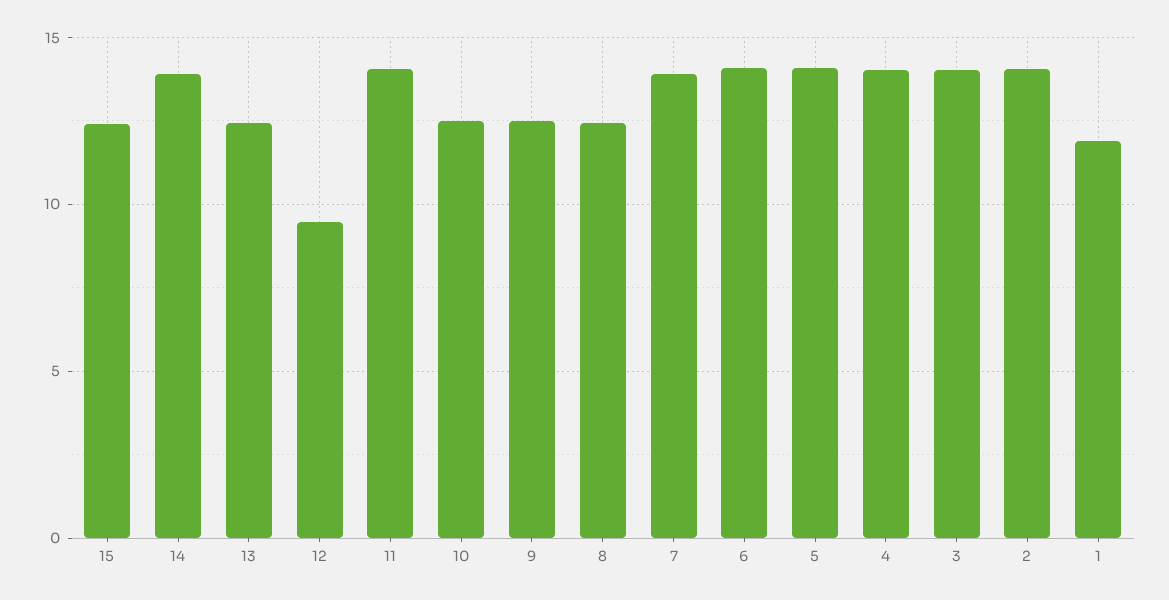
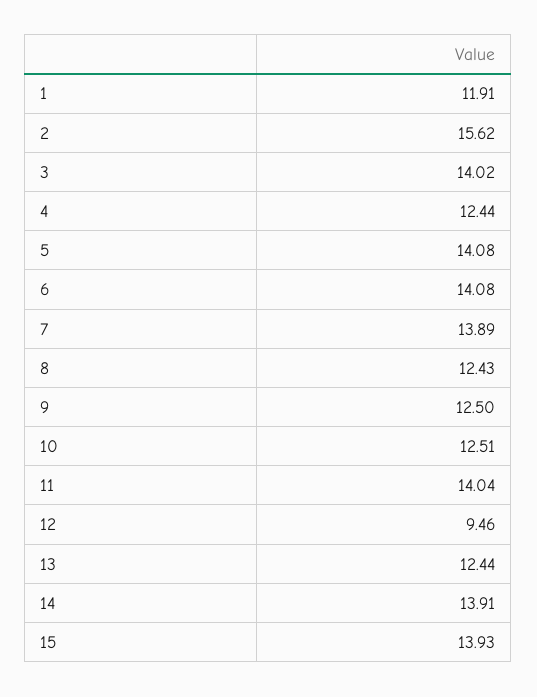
  {
-   "15": 12.5,
+   "15": 13.93,
    "14": 13.91,
    "13": 12.44,
    "12": 9.46,
    "11": 14.04,
    "10": 12.51,
    "9": 12.5,
    "8": 12.43,
    "7": 13.89,
    "6": 14.08,
    "5": 14.08,
-   "4": 14,
+   "4": 12.44,
    "3": 14.02,
-   "2": 14,
+   "2": 15.62,
    "1": 11.91
  }

